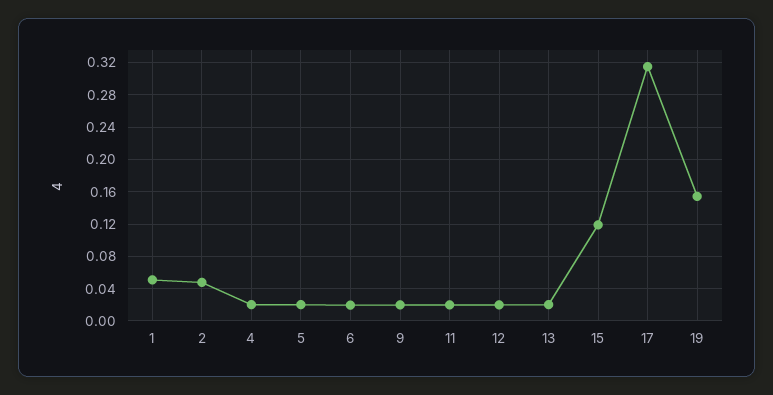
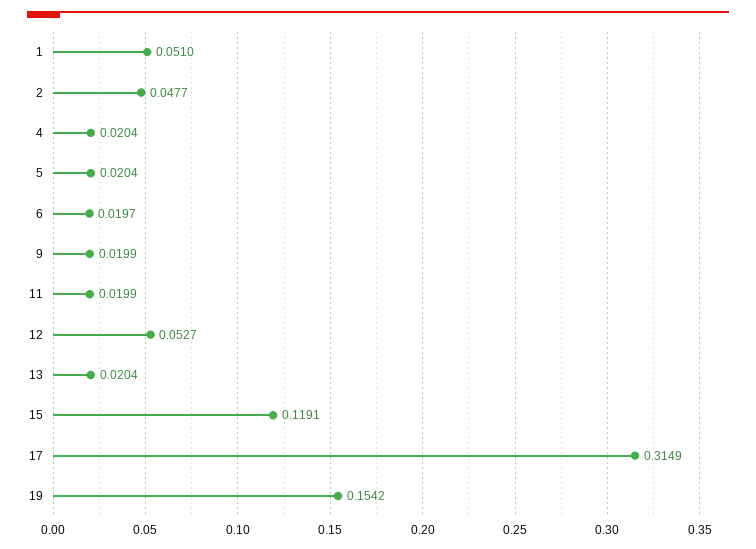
  {
    "1": 0.051,
    "2": 0.0477,
    "4": 0.0204,
    "5": 0.0204,
    "6": 0.0197,
    "9": 0.0199,
    "11": 0.0199,
-   "12": 0.02,
+   "12": 0.0527,
    "13": 0.0204,
    "15": 0.1191,
    "17": 0.3149,
    "19": 0.1542
  }

